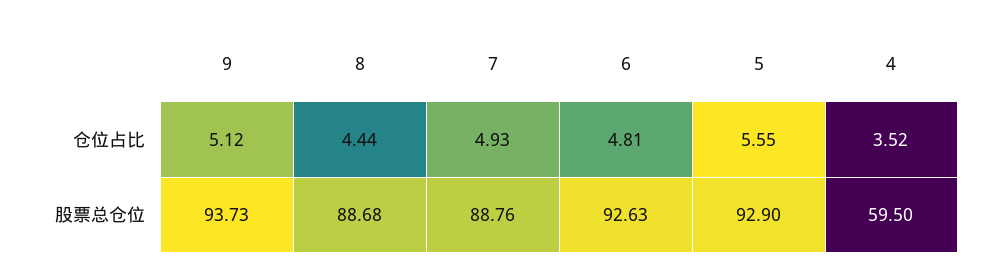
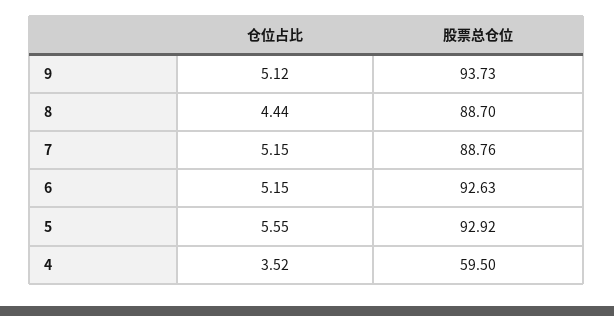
  {
    "9": {
      "仓位占比": 5.12,
      "股票总仓位": 93.73
    },
    "8": {
      "仓位占比": 4.44,
-     "股票总仓位": 88.68
+     "股票总仓位": 88.7
    },
    "7": {
-     "仓位占比": 4.93,
+     "仓位占比": 5.15,
      "股票总仓位": 88.76
    },
    "6": {
-     "仓位占比": 4.81,
+     "仓位占比": 5.15,
      "股票总仓位": 92.63
    },
    "5": {
      "仓位占比": 5.55,
-     "股票总仓位": 92.9
+     "股票总仓位": 92.92
    },
    "4": {
      "仓位占比": 3.52,
      "股票总仓位": 59.5
    }
  }

